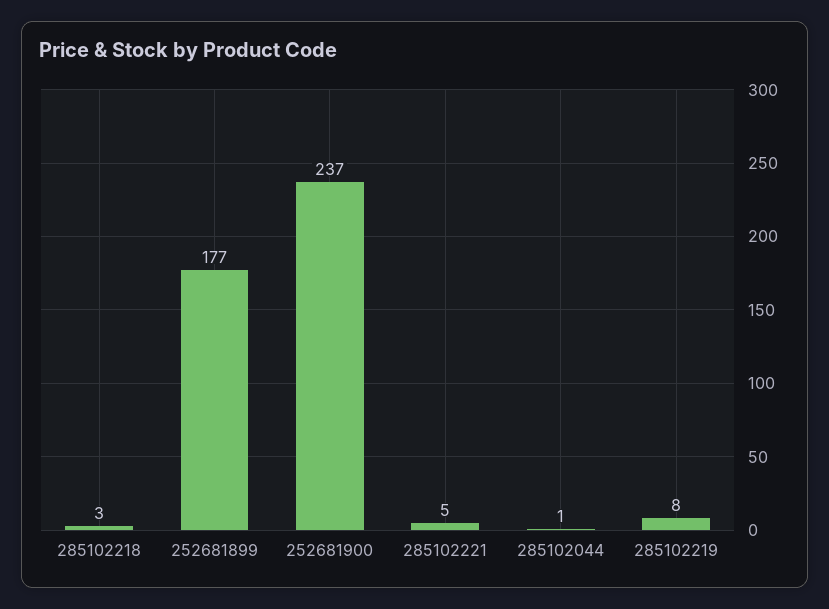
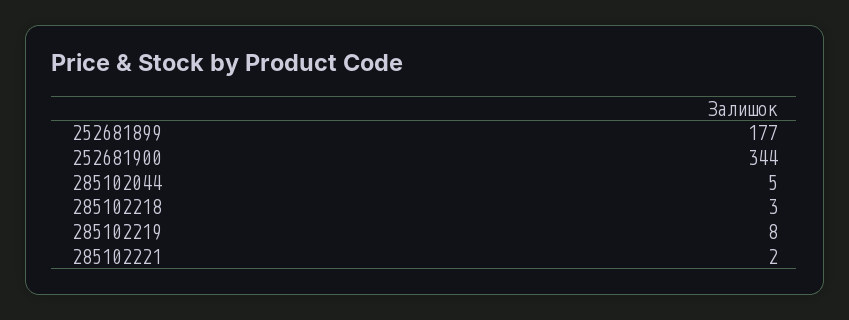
  {
    "285102218": 3,
    "252681899": 177,
-   "252681900": 237,
+   "252681900": 344,
-   "285102221": 5,
+   "285102221": 2,
-   "285102044": 1,
+   "285102044": 5,
    "285102219": 8
  }

